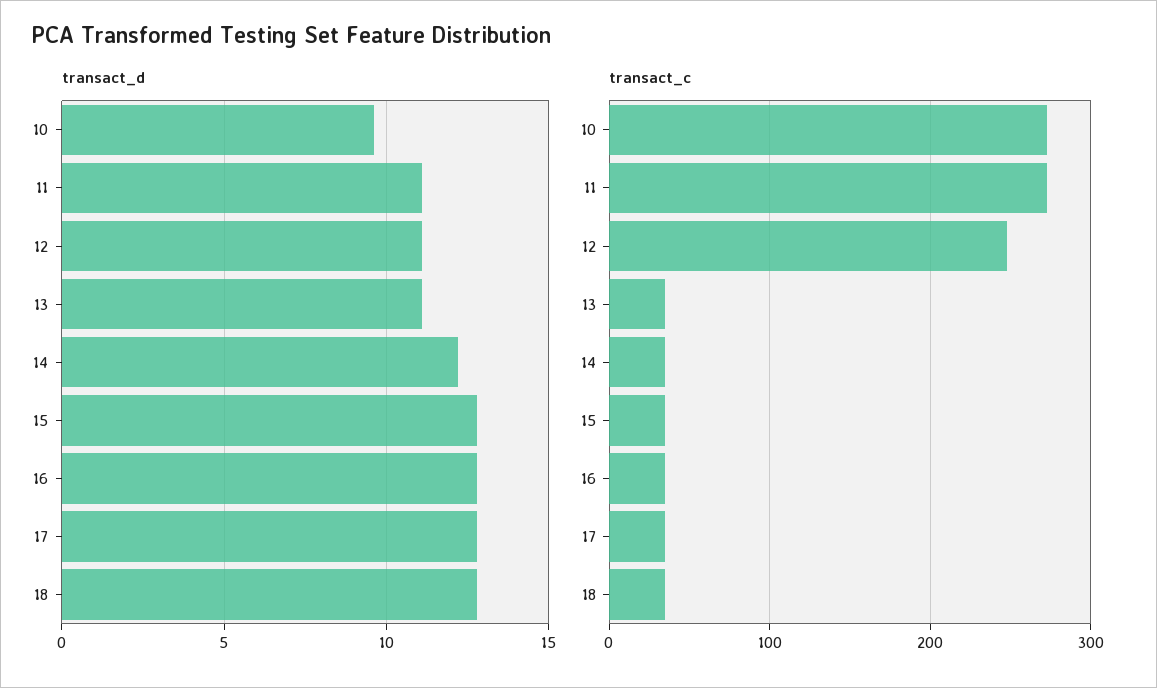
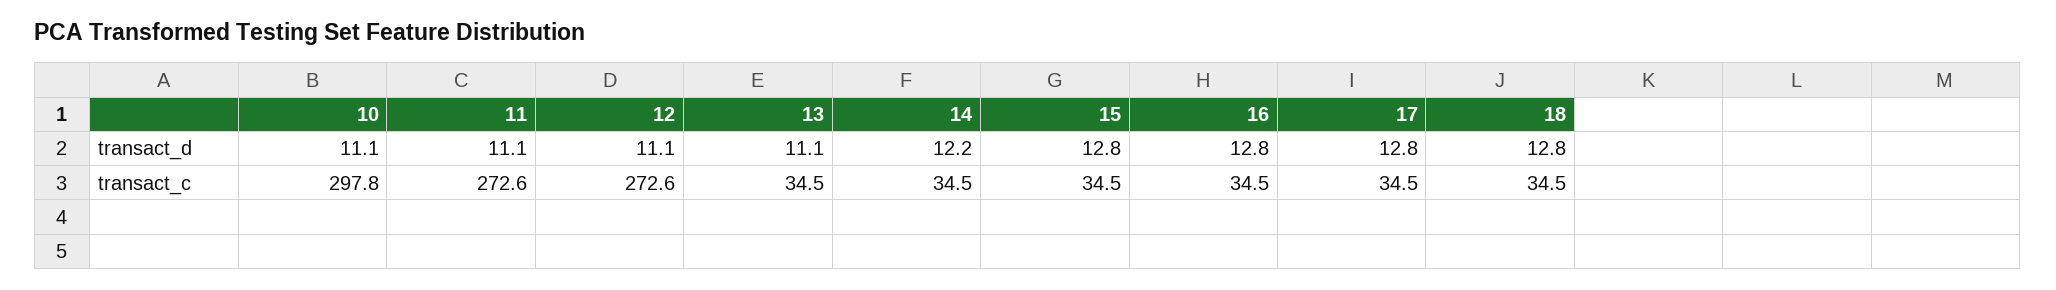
  {
    "transact_d": {
-     "10": 9.5,
+     "10": 11.1,
      "11": 11.1,
      "12": 11.1,
      "13": 11.1,
      "14": 12.2,
      "15": 12.8,
      "16": 12.8,
      "17": 12.8,
      "18": 12.8
    },
    "transact_c": {
-     "10": 270,
+     "10": 297.8,
      "11": 272.6,
-     "12": 250,
+     "12": 272.6,
      "13": 34.5,
      "14": 34.5,
      "15": 34.5,
      "16": 34.5,
      "17": 34.5,
      "18": 34.5
    }
  }

